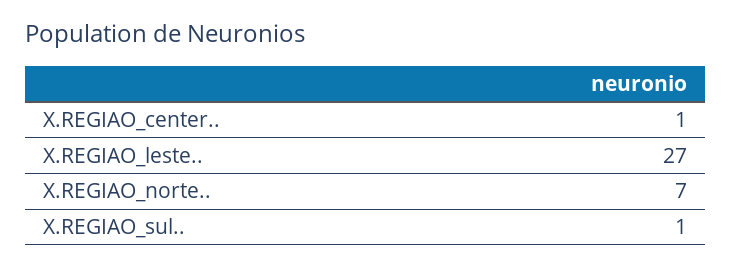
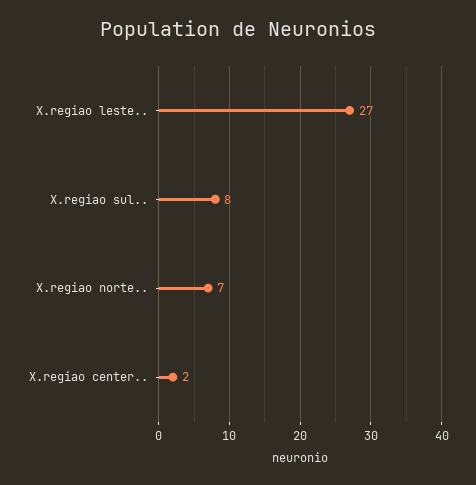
  {
-   "X.REGIAO_center..": 1,
+   "X.REGIAO_center..": 2,
    "X.REGIAO_leste..": 27,
    "X.REGIAO_norte..": 7,
-   "X.REGIAO_sul..": 1
+   "X.REGIAO_sul..": 8
  }

